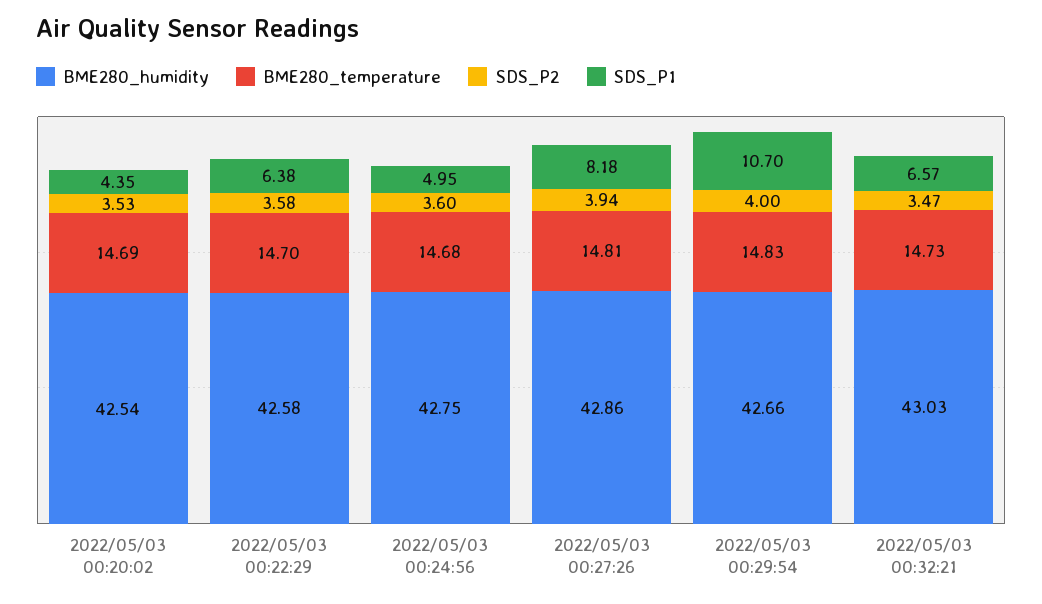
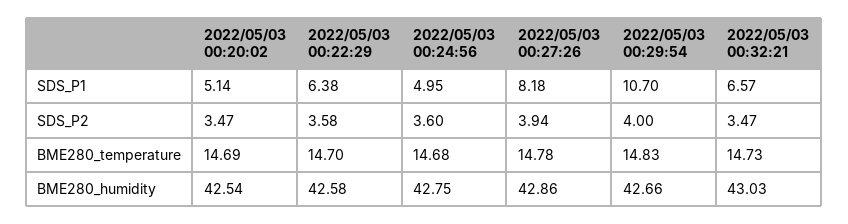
  {
    "BME280_humidity": {
      "2022/05/03 00:20:02": 42.54,
      "2022/05/03 00:22:29": 42.58,
      "2022/05/03 00:24:56": 42.75,
      "2022/05/03 00:27:26": 42.86,
      "2022/05/03 00:29:54": 42.66,
      "2022/05/03 00:32:21": 43.03
    },
    "BME280_temperature": {
      "2022/05/03 00:20:02": 14.69,
      "2022/05/03 00:22:29": 14.7,
      "2022/05/03 00:24:56": 14.68,
-     "2022/05/03 00:27:26": 14.81,
+     "2022/05/03 00:27:26": 14.78,
      "2022/05/03 00:29:54": 14.83,
      "2022/05/03 00:32:21": 14.73
    },
    "SDS_P2": {
-     "2022/05/03 00:20:02": 3.53,
+     "2022/05/03 00:20:02": 3.47,
      "2022/05/03 00:22:29": 3.58,
      "2022/05/03 00:24:56": 3.6,
      "2022/05/03 00:27:26": 3.94,
      "2022/05/03 00:29:54": 4,
      "2022/05/03 00:32:21": 3.47
    },
    "SDS_P1": {
-     "2022/05/03 00:20:02": 4.35,
+     "2022/05/03 00:20:02": 5.14,
      "2022/05/03 00:22:29": 6.38,
      "2022/05/03 00:24:56": 4.95,
      "2022/05/03 00:27:26": 8.18,
      "2022/05/03 00:29:54": 10.7,
      "2022/05/03 00:32:21": 6.57
    }
  }

